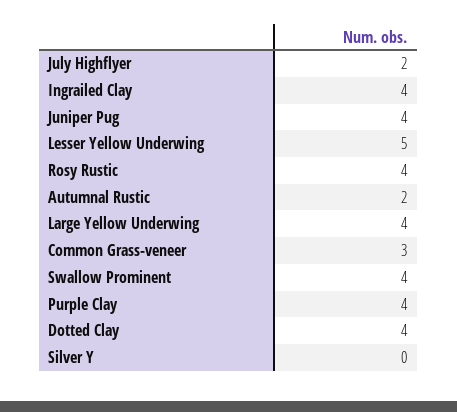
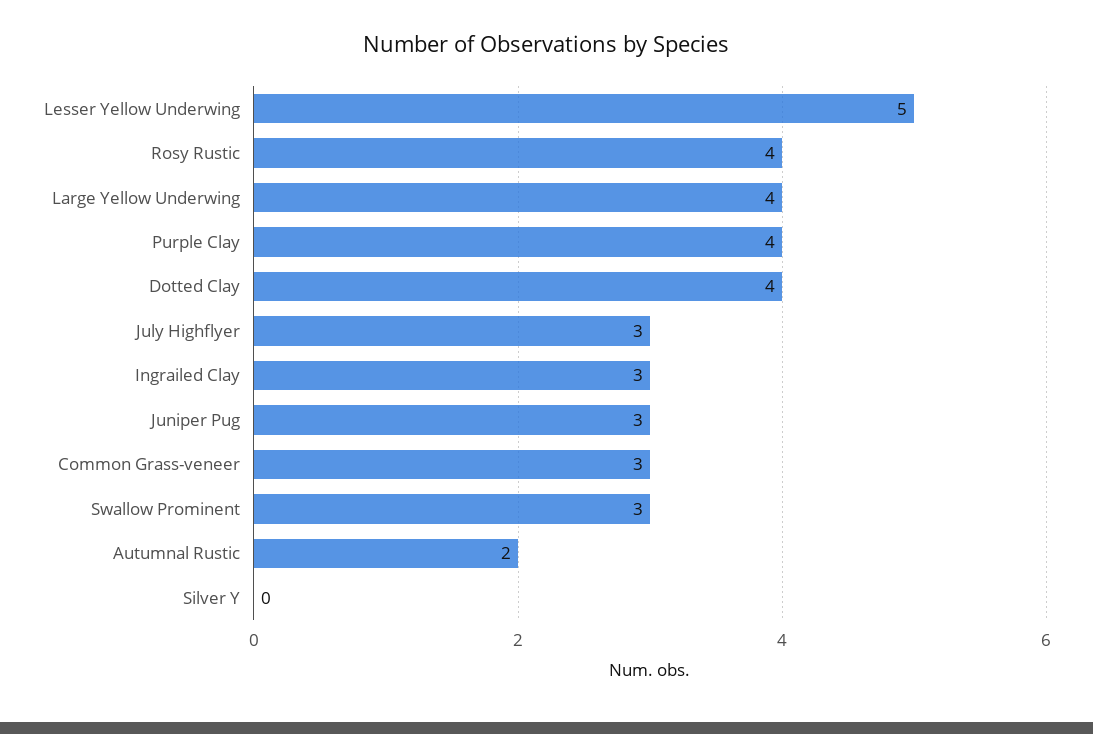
  {
-   "July Highflyer": 2,
+   "July Highflyer": 3,
-   "Ingrailed Clay": 4,
+   "Ingrailed Clay": 3,
-   "Juniper Pug": 4,
+   "Juniper Pug": 3,
    "Lesser Yellow Underwing": 5,
    "Rosy Rustic": 4,
    "Autumnal Rustic": 2,
    "Large Yellow Underwing": 4,
    "Common Grass-veneer": 3,
-   "Swallow Prominent": 4,
+   "Swallow Prominent": 3,
    "Purple Clay": 4,
    "Dotted Clay": 4,
    "Silver Y": 0
  }

